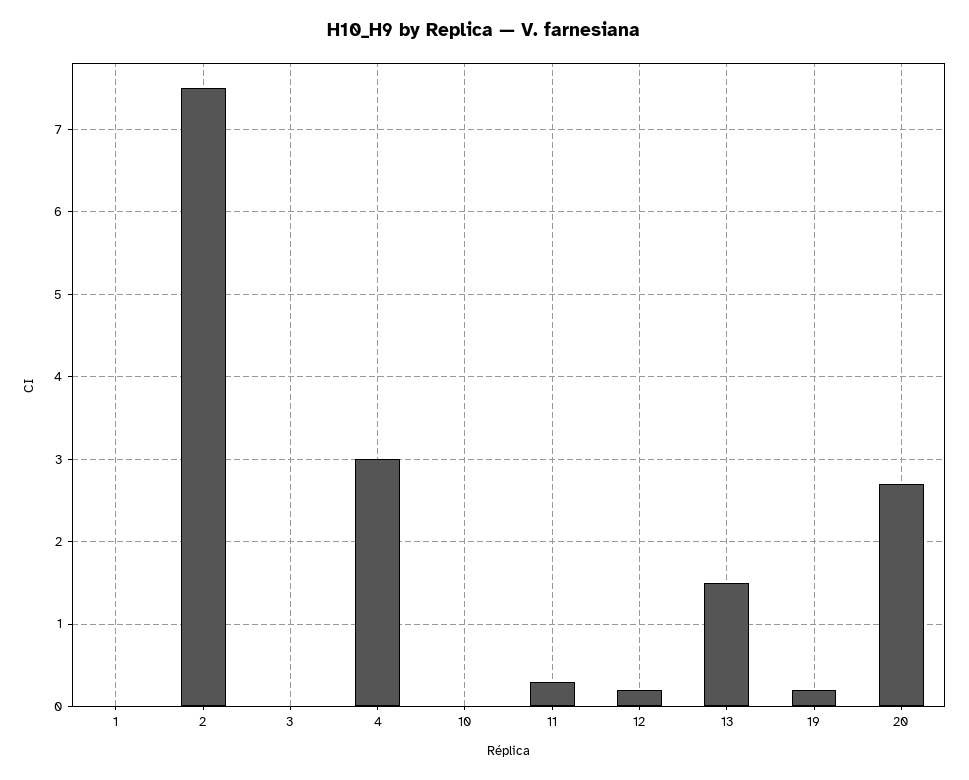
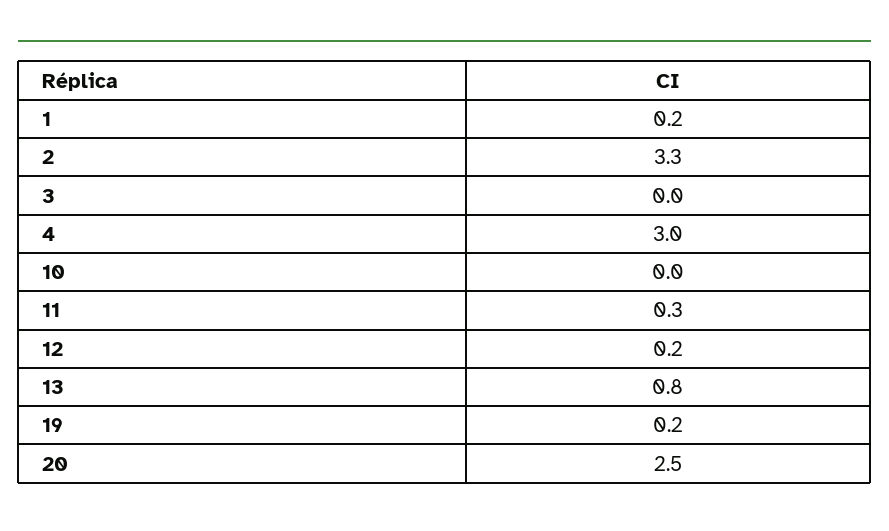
  {
-   "1": 0,
+   "1": 0.2,
-   "2": 7.5,
+   "2": 3.3,
    "3": 0,
    "4": 3,
    "10": 0,
    "11": 0.3,
    "12": 0.2,
-   "13": 1.5,
+   "13": 0.8,
    "19": 0.2,
-   "20": 2.7
+   "20": 2.5
  }

